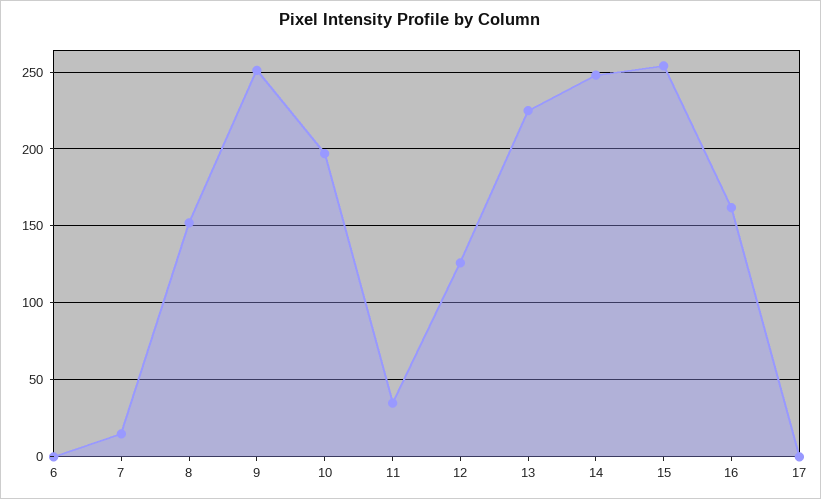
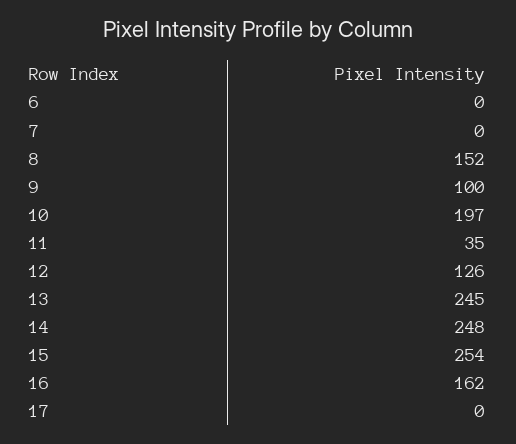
  {
    "6": 0,
-   "7": 15,
+   "7": 0,
    "8": 152,
-   "9": 250,
+   "9": 100,
    "10": 197,
    "11": 35,
    "12": 126,
-   "13": 225,
+   "13": 245,
    "14": 248,
    "15": 254,
    "16": 162,
    "17": 0
  }

